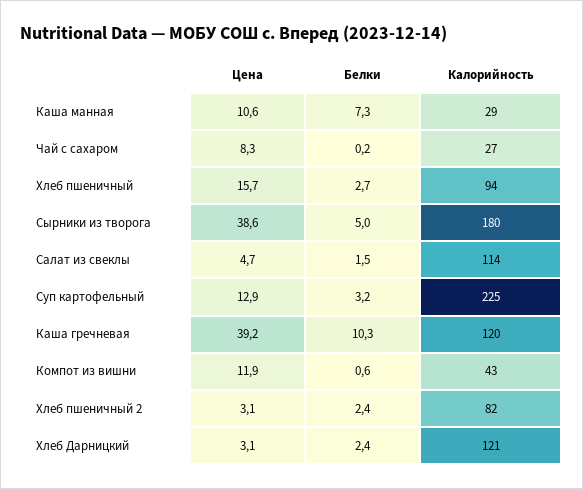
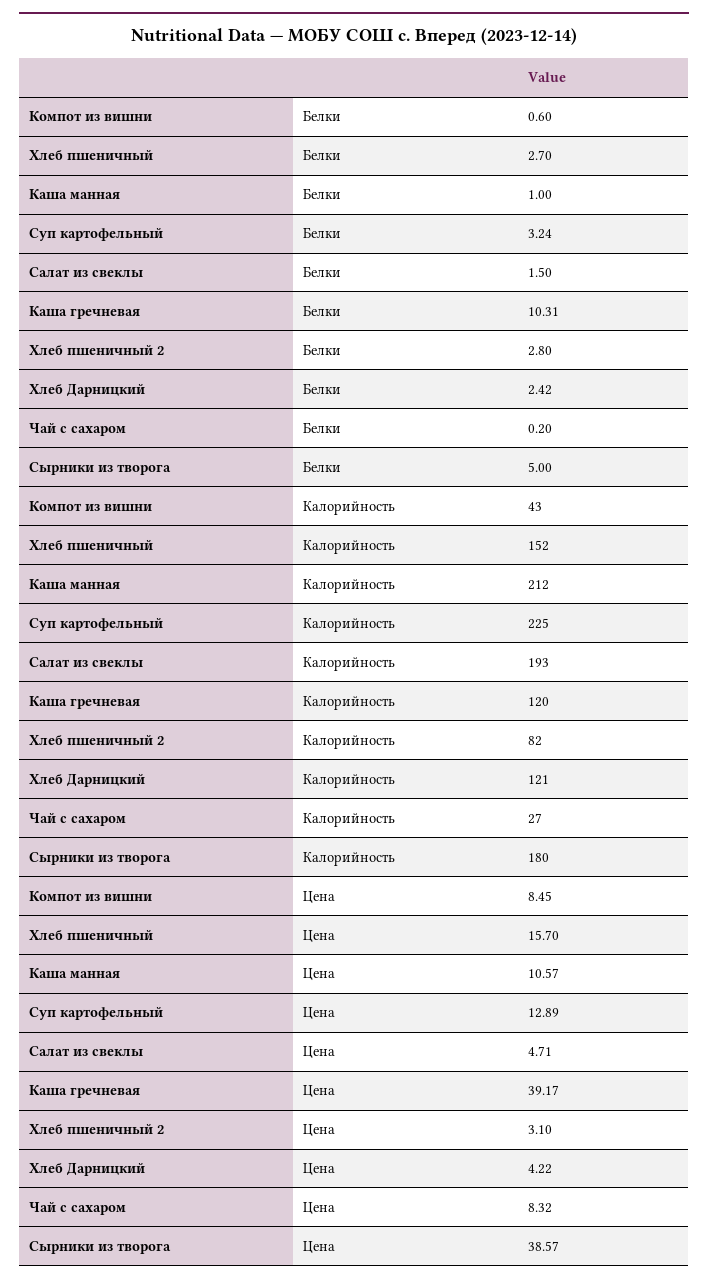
  {
    "Цена": {
      "Каша манная": 10.57,
      "Чай с сахаром": 8.32,
      "Хлеб пшеничный": 15.7,
      "Сырники из творога": 38.57,
      "Салат из свеклы": 4.71,
      "Суп картофельный": 12.89,
      "Каша гречневая": 39.17,
-     "Компот из вишни": 11.9,
+     "Компот из вишни": 8.45,
      "Хлеб пшеничный 2": 3.1,
-     "Хлеб Дарницкий": 3.1
+     "Хлеб Дарницкий": 4.22
    },
    "Белки": {
-     "Каша манная": 7.3,
+     "Каша манная": 1,
      "Чай с сахаром": 0.2,
      "Хлеб пшеничный": 2.7,
      "Сырники из творога": 5,
      "Салат из свеклы": 1.5,
      "Суп картофельный": 3.24,
      "Каша гречневая": 10.31,
      "Компот из вишни": 0.6,
-     "Хлеб пшеничный 2": 2.4,
+     "Хлеб пшеничный 2": 2.8,
      "Хлеб Дарницкий": 2.42
    },
    "Калорийность": {
-     "Каша манная": 29,
+     "Каша манная": 212,
      "Чай с сахаром": 27,
-     "Хлеб пшеничный": 94,
+     "Хлеб пшеничный": 152,
      "Сырники из творога": 180,
-     "Салат из свеклы": 114,
+     "Салат из свеклы": 193,
      "Суп картофельный": 225,
      "Каша гречневая": 120,
      "Компот из вишни": 43,
      "Хлеб пшеничный 2": 82,
      "Хлеб Дарницкий": 121
    }
  }

